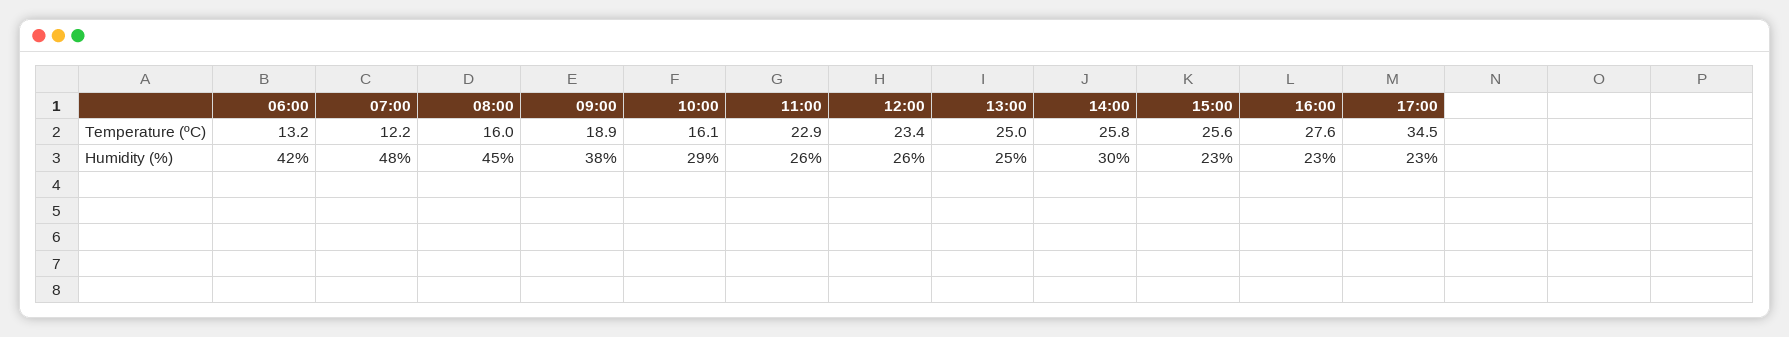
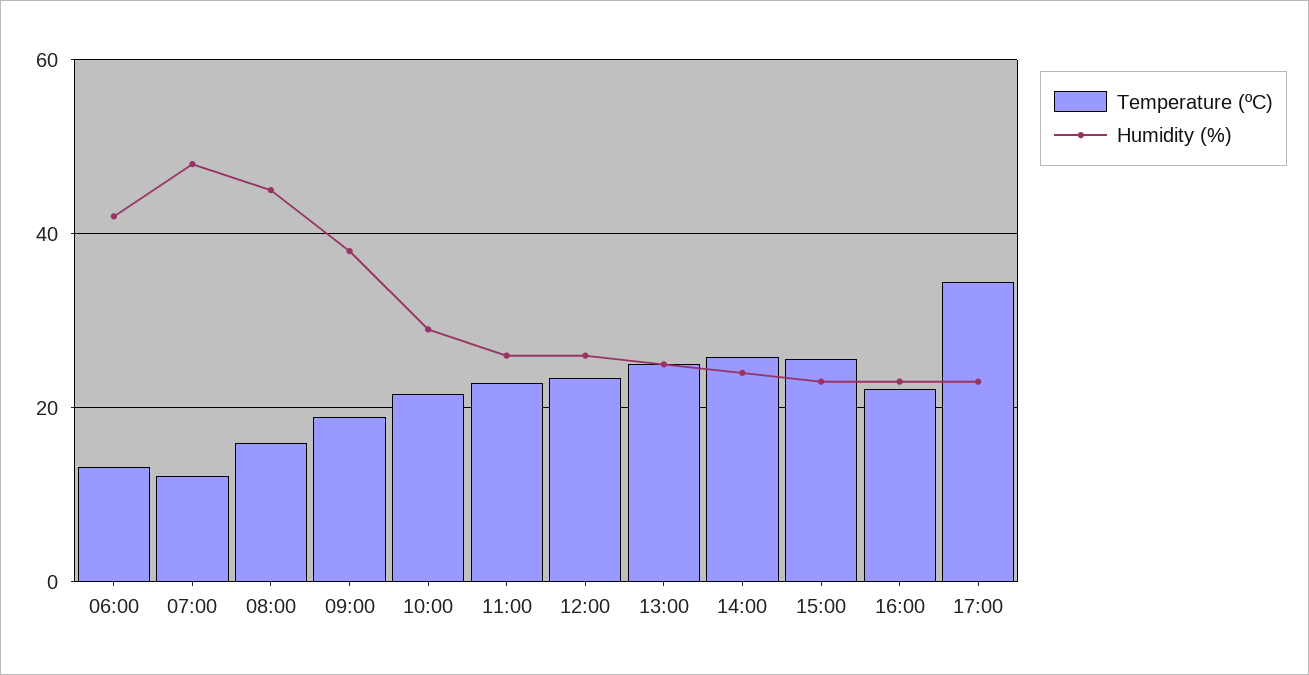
  {
    "Temperature (ºC)": {
      "06:00": 13.2,
      "07:00": 12.2,
      "08:00": 16,
      "09:00": 18.9,
-     "10:00": 16.1,
+     "10:00": 22,
      "11:00": 22.9,
      "12:00": 23.4,
      "13:00": 25,
      "14:00": 25.8,
      "15:00": 25.6,
-     "16:00": 27.6,
+     "16:00": 22,
      "17:00": 34.5
    },
    "Humidity (%)": {
      "06:00": 42,
      "07:00": 48,
      "08:00": 45,
      "09:00": 38,
      "10:00": 29,
      "11:00": 26,
      "12:00": 26,
      "13:00": 25,
-     "14:00": 30,
+     "14:00": 24,
      "15:00": 23,
      "16:00": 23,
      "17:00": 23
    }
  }

